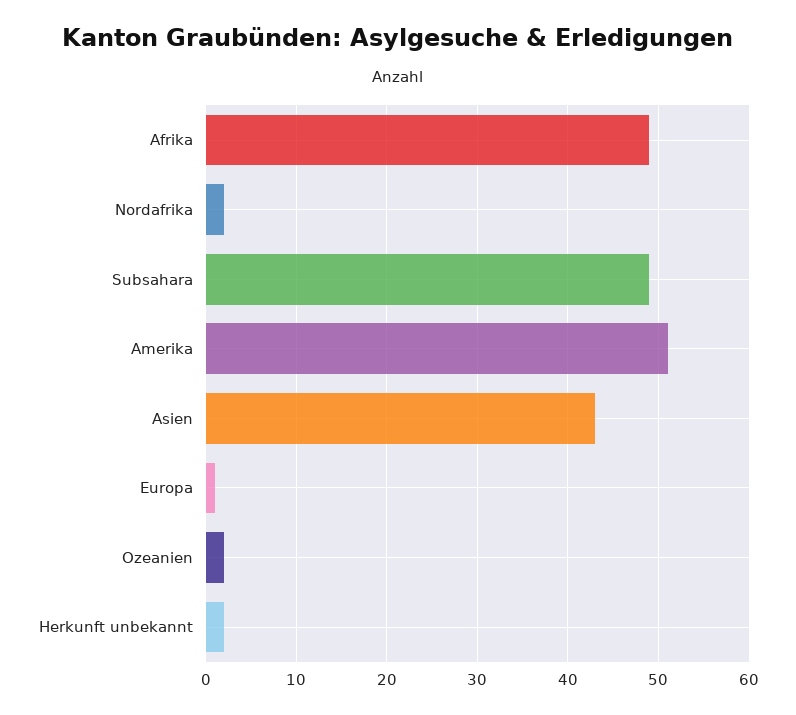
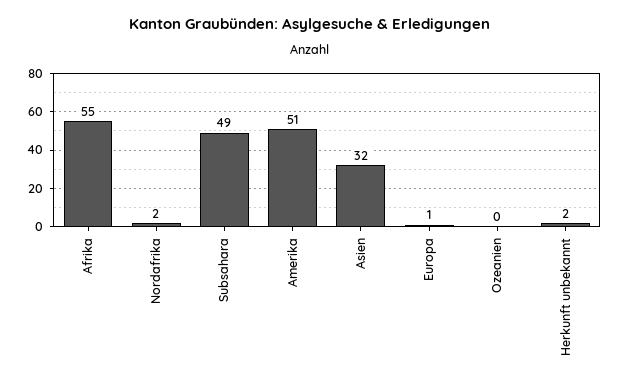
  {
-   "Afrika": 49,
+   "Afrika": 55,
    "Nordafrika": 2,
    "Subsahara": 49,
    "Amerika": 51,
-   "Asien": 43,
+   "Asien": 32,
    "Europa": 1,
-   "Ozeanien": 2,
+   "Ozeanien": 0,
    "Herkunft unbekannt": 2
  }

